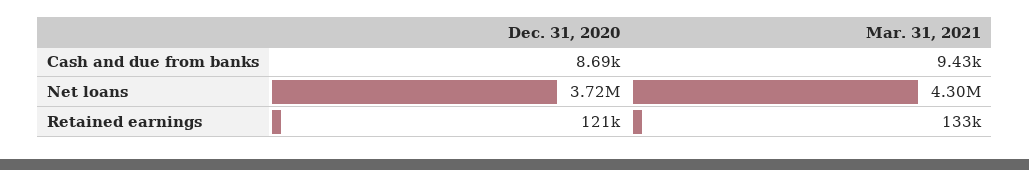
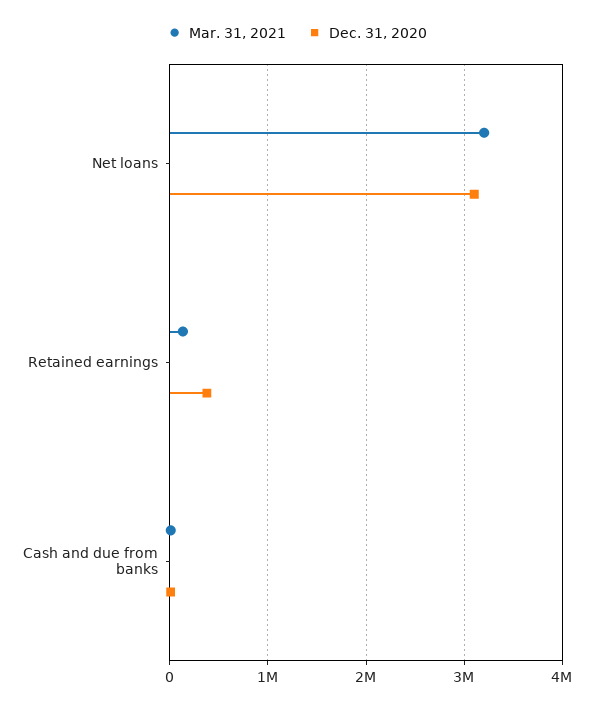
  {
    "Dec. 31, 2020": {
      "Cash and due from banks": 8690,
-     "Net loans": 3720000,
+     "Net loans": 3100000,
-     "Retained earnings": 121000
+     "Retained earnings": 400000
    },
    "Mar. 31, 2021": {
      "Cash and due from banks": 9430,
-     "Net loans": 4300000,
+     "Net loans": 3200000,
      "Retained earnings": 133000
    }
  }

